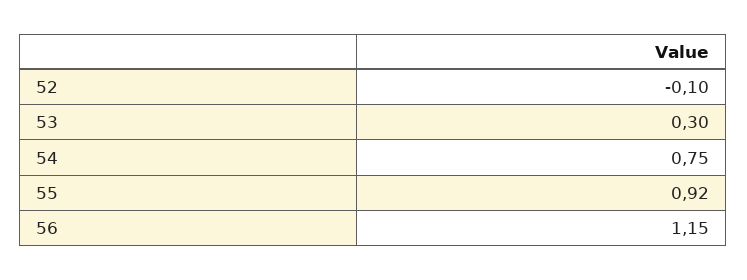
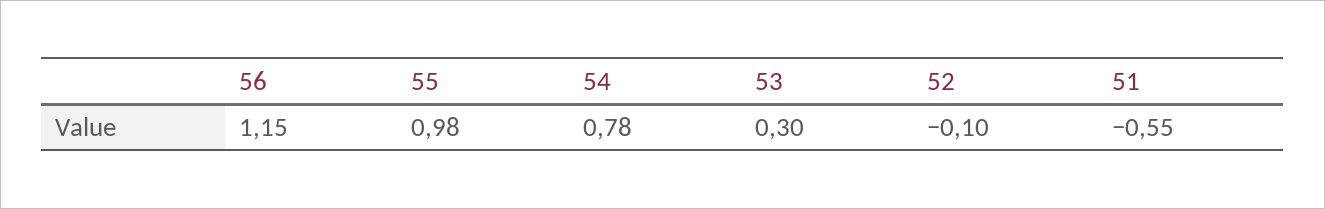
  {
    "52": -0.1,
    "53": 0.3,
-   "54": 0.75,
+   "54": 0.78,
-   "55": 0.92,
+   "55": 0.98,
-   "56": 1.15
+   "56": 1.15,
+   "51": -0.55
  }

